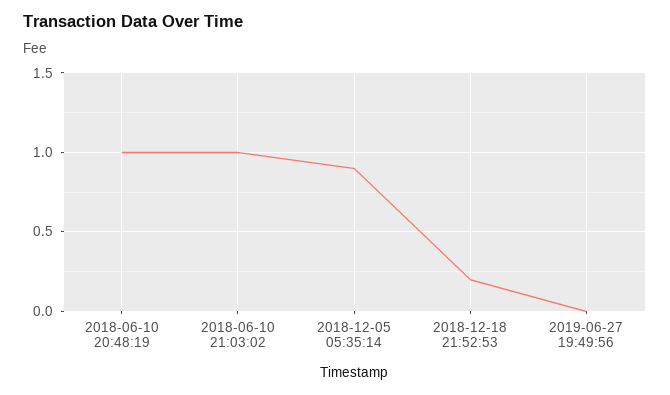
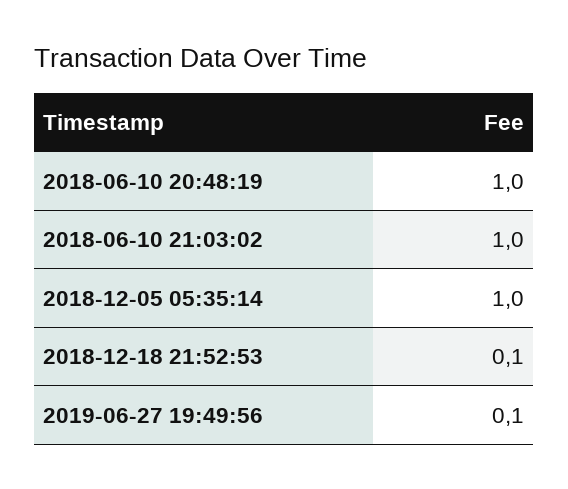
  {
    "2018-06-10 20:48:19": 1,
    "2018-06-10 21:03:02": 1,
-   "2018-12-05 05:35:14": 0.9,
+   "2018-12-05 05:35:14": 1,
-   "2018-12-18 21:52:53": 0.2,
+   "2018-12-18 21:52:53": 0.1,
-   "2019-06-27 19:49:56": 0
+   "2019-06-27 19:49:56": 0.1
  }

